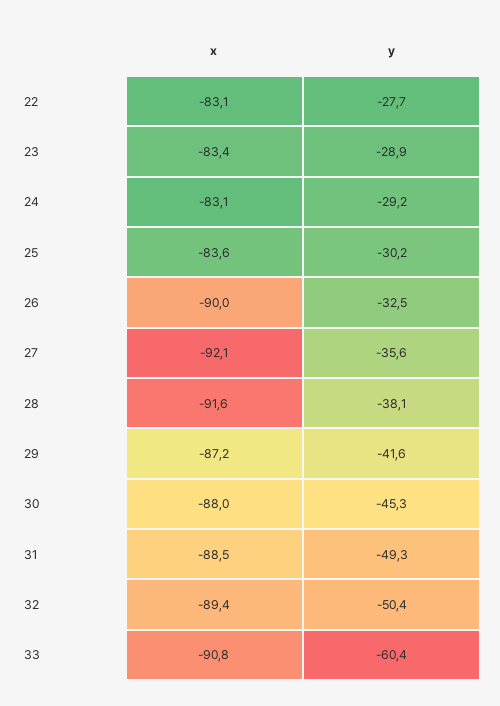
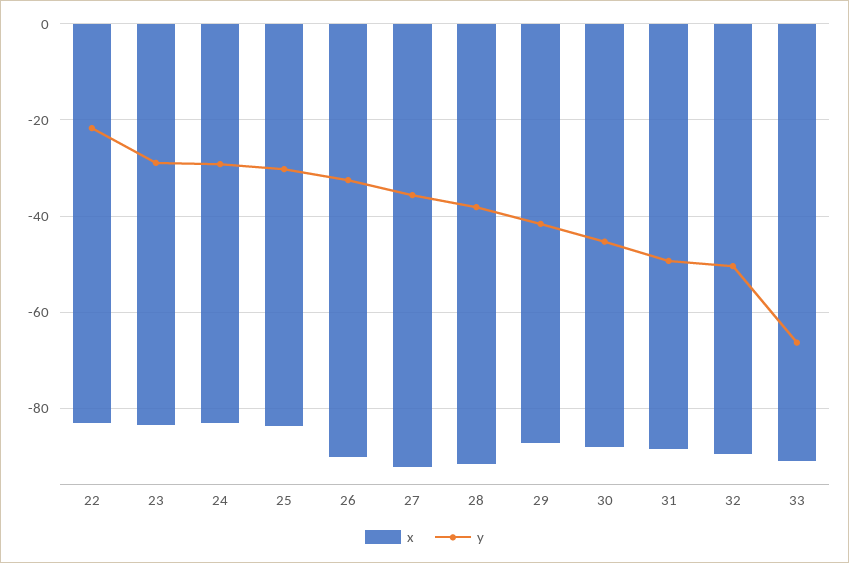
  {
    "x": {
      "22": -83.1,
      "23": -83.4,
      "24": -83.1,
      "25": -83.6,
      "26": -90,
      "27": -92.1,
      "28": -91.6,
      "29": -87.2,
      "30": -88,
      "31": -88.5,
      "32": -89.4,
      "33": -90.8
    },
    "y": {
-     "22": -27.7,
+     "22": -22,
      "23": -28.9,
      "24": -29.2,
      "25": -30.2,
      "26": -32.5,
      "27": -35.6,
      "28": -38.1,
      "29": -41.6,
      "30": -45.3,
      "31": -49.3,
      "32": -50.4,
-     "33": -60.4
+     "33": -66
    }
  }

